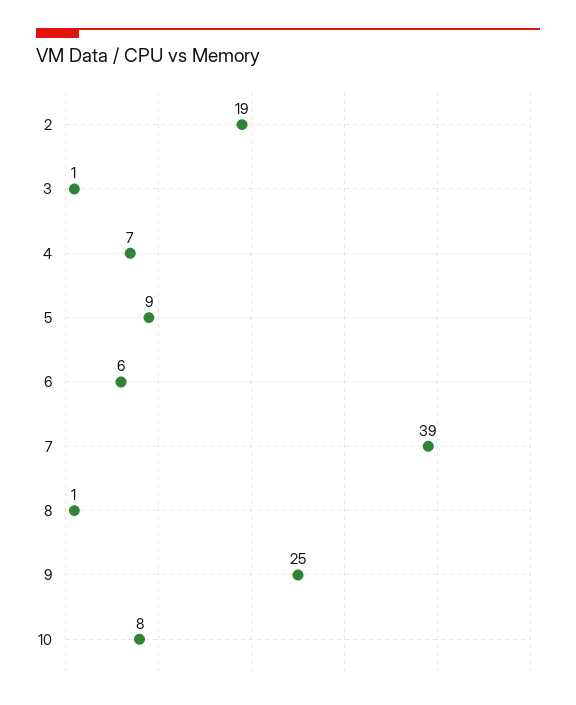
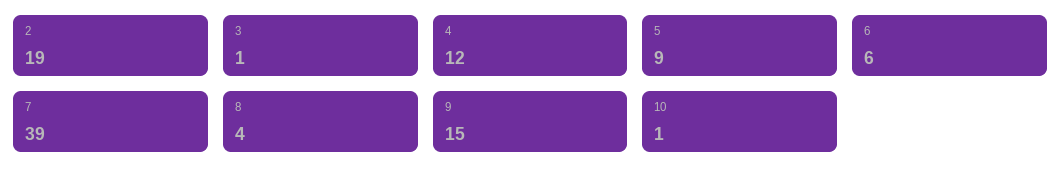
  {
    "2": 19,
    "3": 1,
-   "4": 7,
+   "4": 12,
    "5": 9,
    "6": 6,
    "7": 39,
-   "8": 1,
+   "8": 4,
-   "9": 25,
+   "9": 15,
-   "10": 8
+   "10": 1
  }

